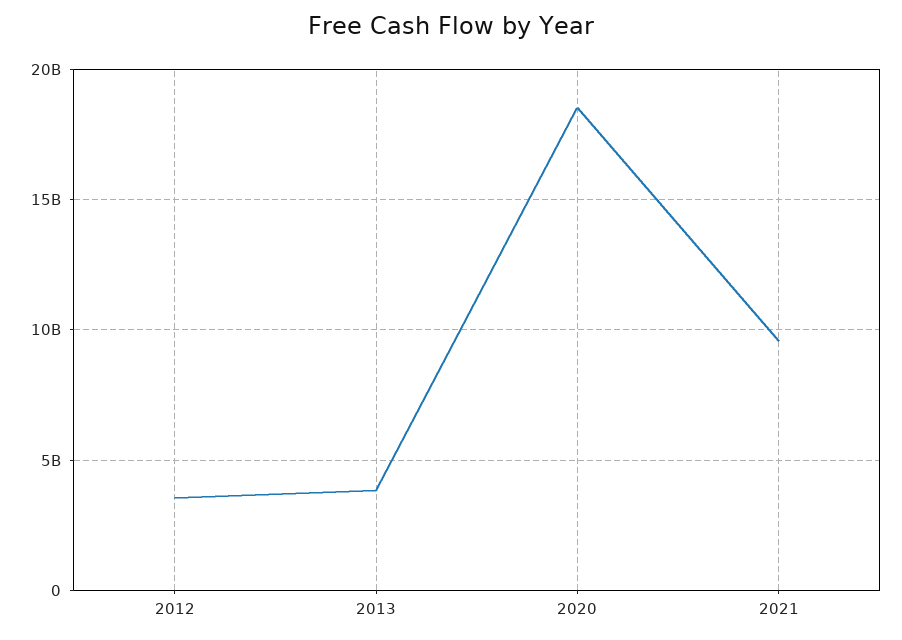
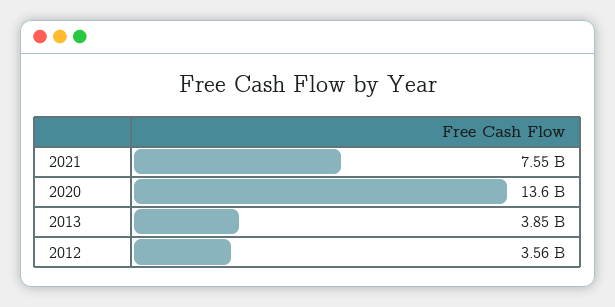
  {
    "2012": 3560000000,
    "2013": 3850000000,
-   "2020": 18500000000,
+   "2020": 13600000000,
-   "2021": 9500000000
+   "2021": 7550000000
  }

